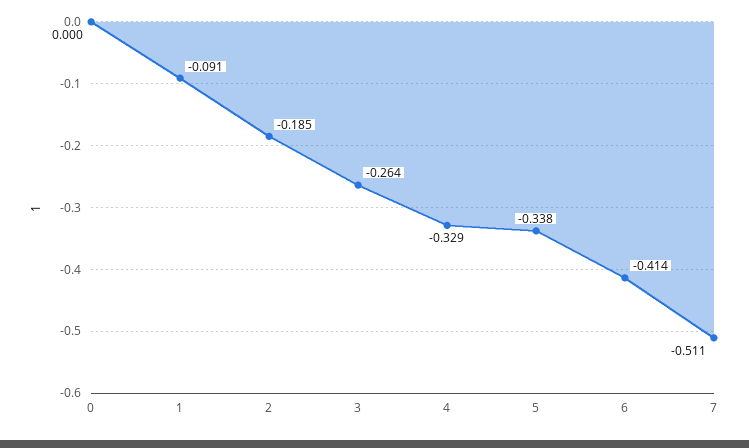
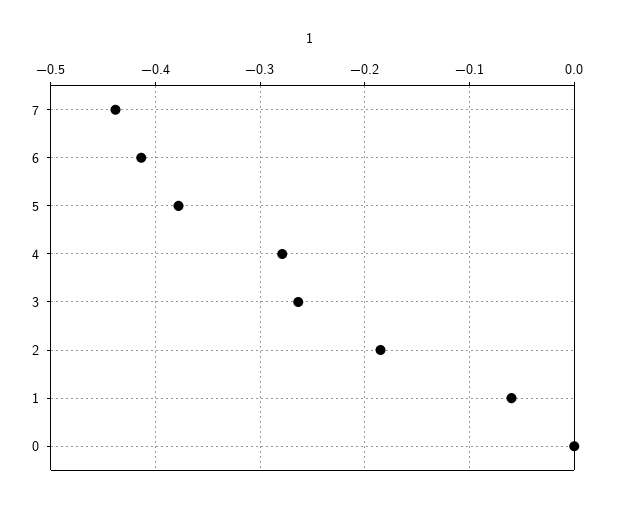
  {
    "0": 0,
-   "1": -0.091,
+   "1": -0.06,
    "2": -0.185,
    "3": -0.264,
-   "4": -0.329,
+   "4": -0.28,
-   "5": -0.338,
+   "5": -0.38,
    "6": -0.414,
-   "7": -0.511
+   "7": -0.44
  }

